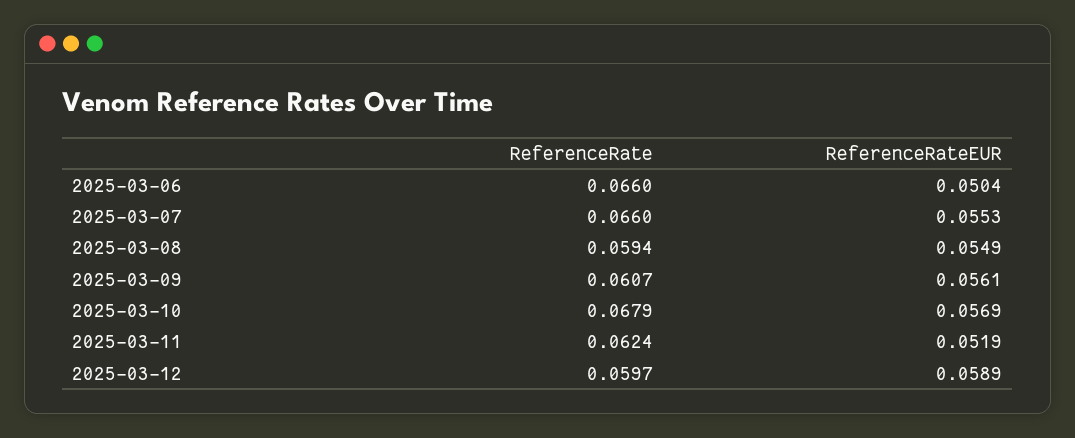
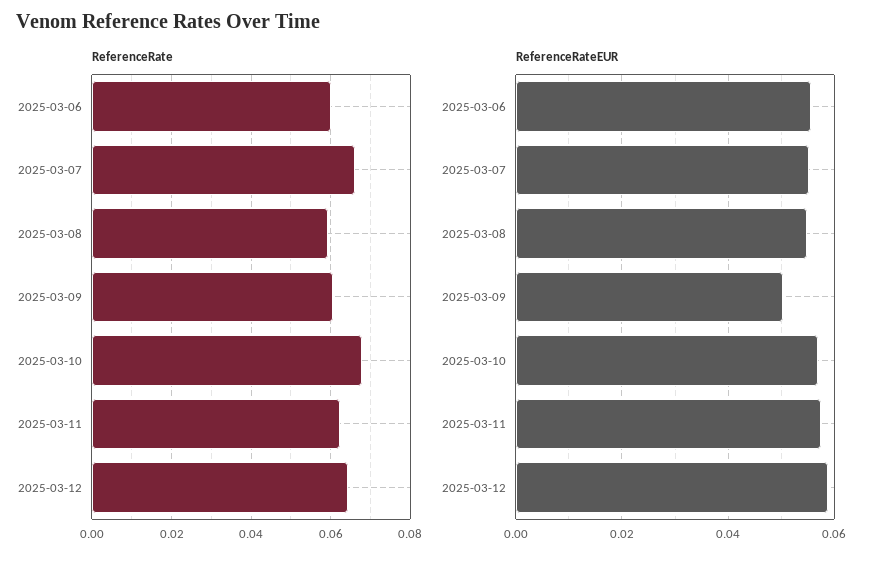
  {
    "ReferenceRate": {
-     "2025-03-06": 0.066,
+     "2025-03-06": 0.06,
      "2025-03-07": 0.066,
      "2025-03-08": 0.0594,
      "2025-03-09": 0.0607,
      "2025-03-10": 0.0679,
      "2025-03-11": 0.0624,
-     "2025-03-12": 0.0597
+     "2025-03-12": 0.064
    },
    "ReferenceRateEUR": {
-     "2025-03-06": 0.0504,
+     "2025-03-06": 0.056,
      "2025-03-07": 0.0553,
      "2025-03-08": 0.0549,
-     "2025-03-09": 0.0561,
+     "2025-03-09": 0.05,
      "2025-03-10": 0.0569,
-     "2025-03-11": 0.0519,
+     "2025-03-11": 0.058,
      "2025-03-12": 0.0589
    }
  }

